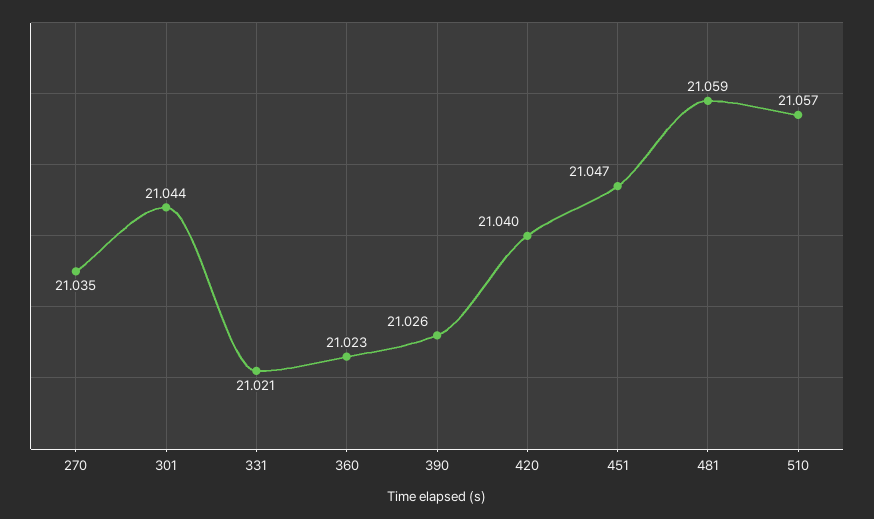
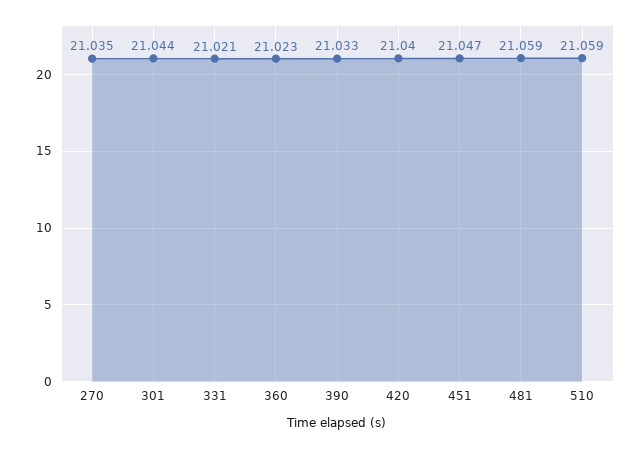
  {
    "270": 21.035,
    "301": 21.044,
    "331": 21.021,
    "360": 21.023,
-   "390": 21.026,
+   "390": 21.033,
    "420": 21.04,
    "451": 21.047,
    "481": 21.059,
-   "510": 21.057
+   "510": 21.059
  }

